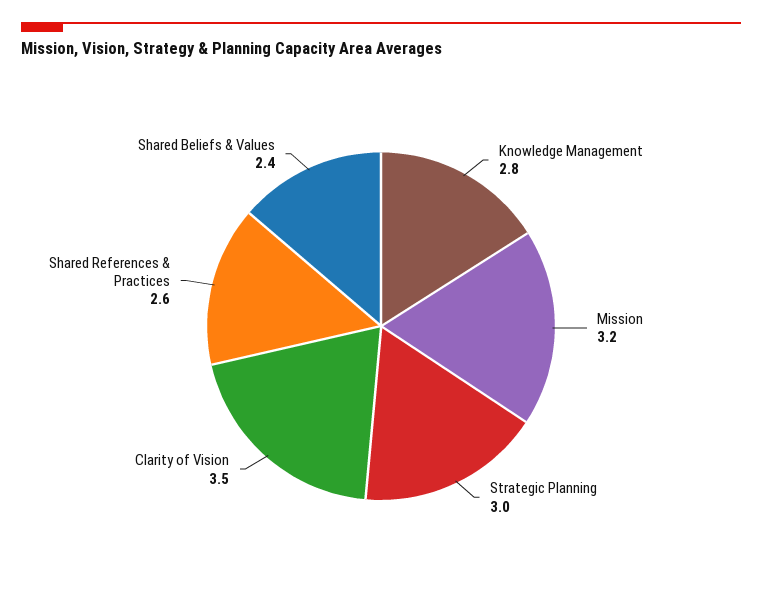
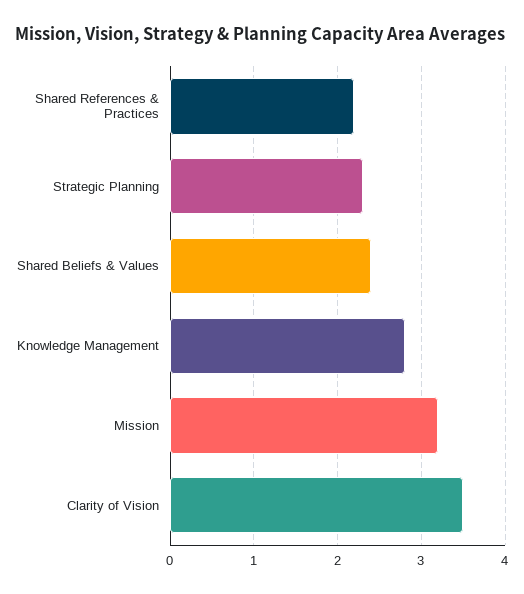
  {
    "Knowledge Management": 2.8,
    "Mission": 3.2,
-   "Strategic Planning": 3,
+   "Strategic Planning": 2.3,
    "Clarity of Vision": 3.5,
-   "Shared References & Practices": 2.6,
+   "Shared References & Practices": 2.2,
    "Shared Beliefs & Values": 2.4
  }

